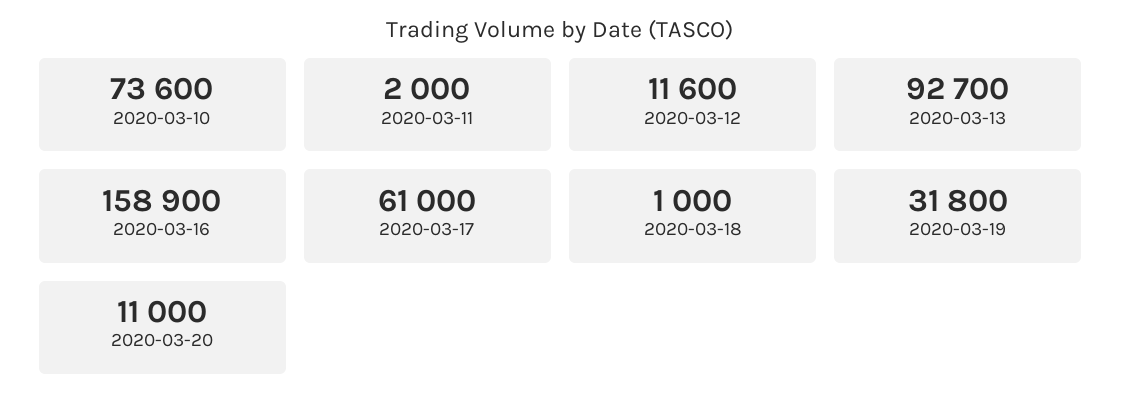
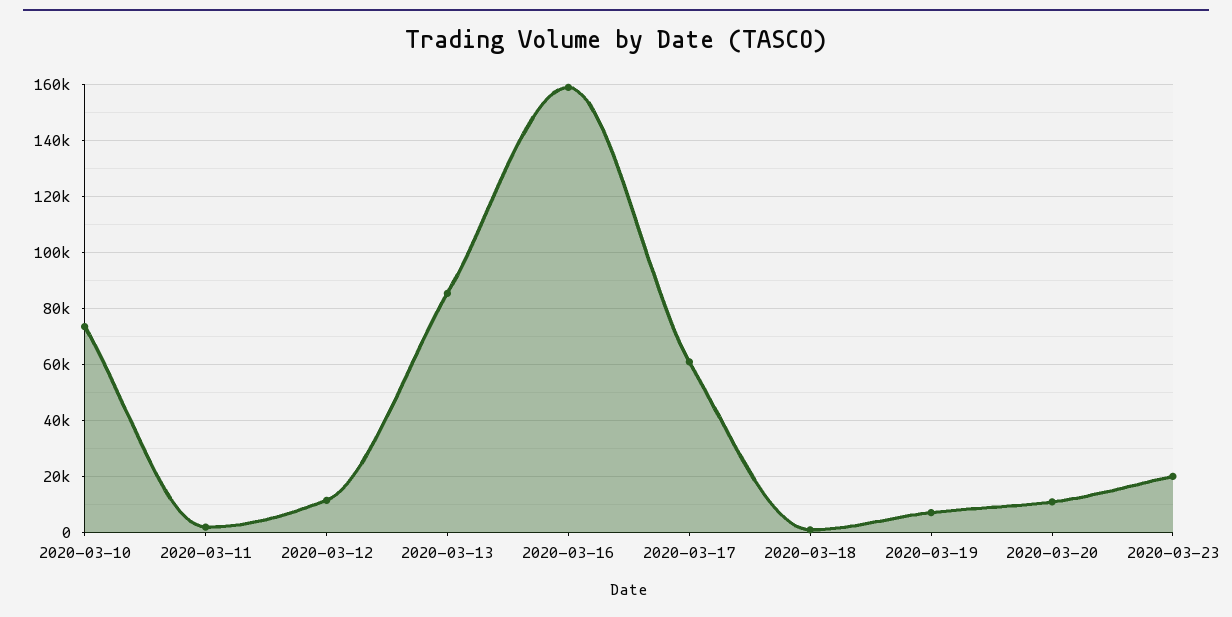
  {
    "2020-03-10": 73600,
    "2020-03-11": 2000,
    "2020-03-12": 11600,
-   "2020-03-13": 92700,
+   "2020-03-13": 85000,
    "2020-03-16": 158900,
    "2020-03-17": 61000,
    "2020-03-18": 1000,
-   "2020-03-19": 31800,
+   "2020-03-19": 7500,
-   "2020-03-20": 11000
+   "2020-03-20": 11000,
+   "2020-03-23": 20000
  }

